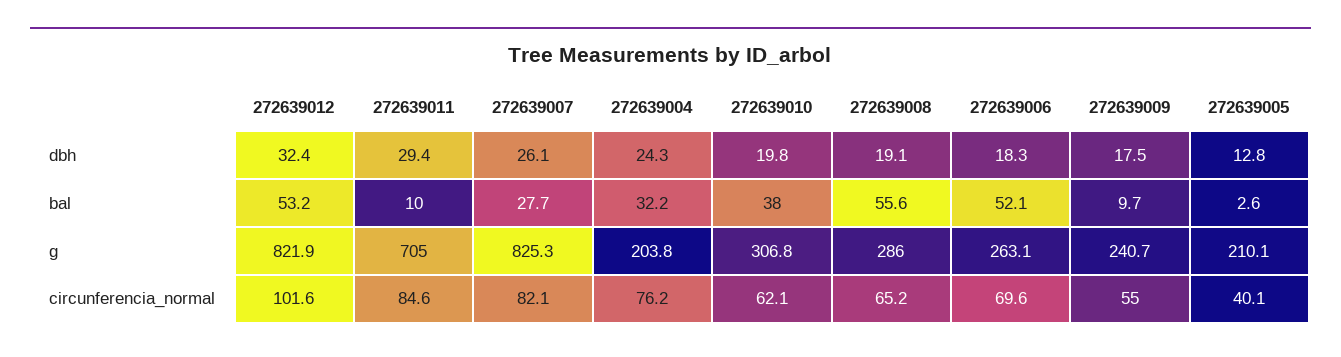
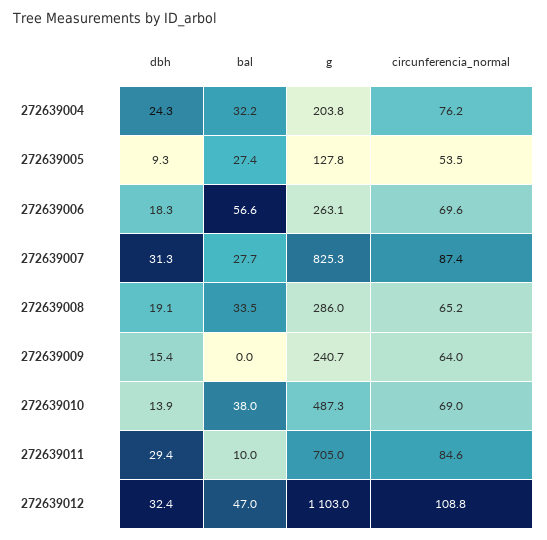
  {
    "272639012": {
      "dbh": 32.4,
-     "bal": 53.2,
+     "bal": 47,
-     "g": 821.9,
+     "g": 1103,
-     "circunferencia_normal": 101.6
+     "circunferencia_normal": 108.8
    },
    "272639011": {
      "dbh": 29.4,
      "bal": 10,
      "g": 705,
      "circunferencia_normal": 84.6
    },
    "272639007": {
-     "dbh": 26.1,
+     "dbh": 31.3,
      "bal": 27.7,
      "g": 825.3,
-     "circunferencia_normal": 82.1
+     "circunferencia_normal": 87.4
    },
    "272639004": {
      "dbh": 24.3,
      "bal": 32.2,
      "g": 203.8,
      "circunferencia_normal": 76.2
    },
    "272639010": {
-     "dbh": 19.8,
+     "dbh": 13.9,
      "bal": 38,
-     "g": 306.8,
+     "g": 487.3,
-     "circunferencia_normal": 62.1
+     "circunferencia_normal": 69
    },
    "272639008": {
      "dbh": 19.1,
-     "bal": 55.6,
+     "bal": 33.5,
      "g": 286,
      "circunferencia_normal": 65.2
    },
    "272639006": {
      "dbh": 18.3,
-     "bal": 52.1,
+     "bal": 56.6,
      "g": 263.1,
      "circunferencia_normal": 69.6
    },
    "272639009": {
-     "dbh": 17.5,
+     "dbh": 15.4,
-     "bal": 9.7,
+     "bal": 0,
      "g": 240.7,
-     "circunferencia_normal": 55
+     "circunferencia_normal": 64
    },
    "272639005": {
-     "dbh": 12.8,
+     "dbh": 9.3,
-     "bal": 2.6,
+     "bal": 27.4,
-     "g": 210.1,
+     "g": 127.8,
-     "circunferencia_normal": 40.1
+     "circunferencia_normal": 53.5
    }
  }

